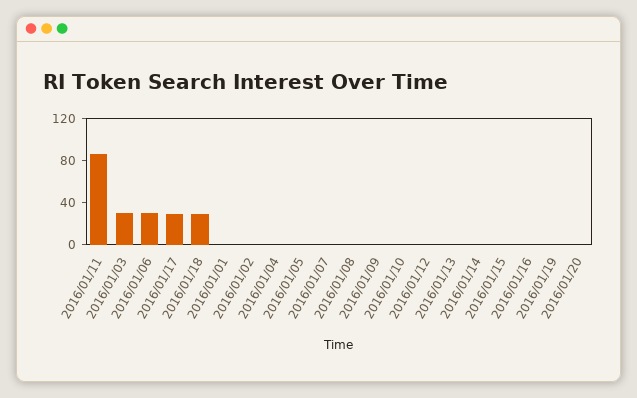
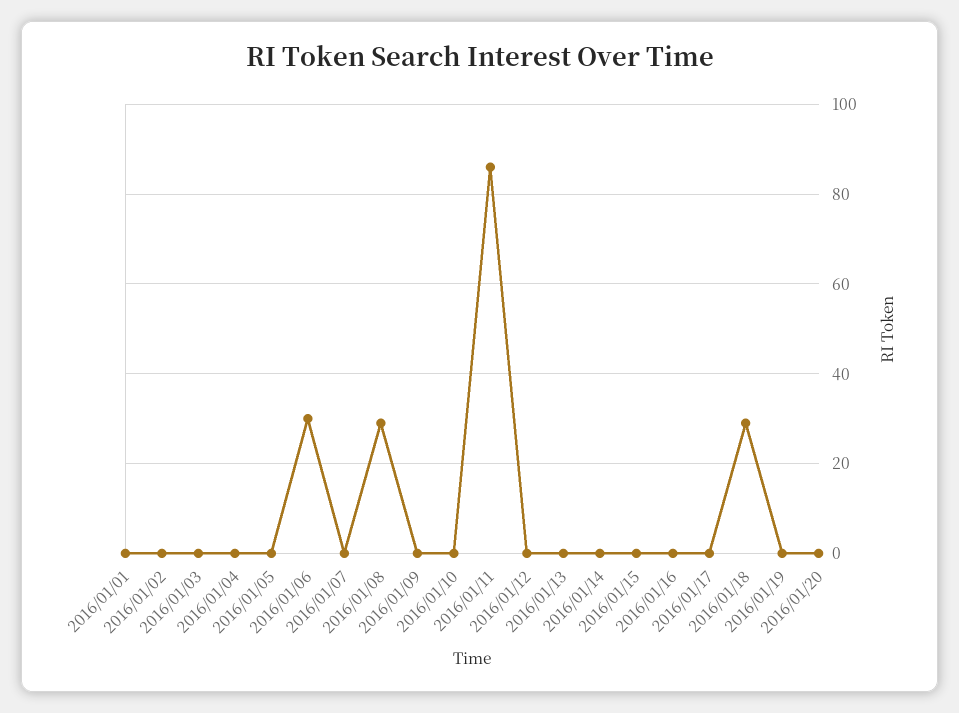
  {
    "2016/01/11": 85,
-   "2016/01/03": 30,
+   "2016/01/03": 0,
    "2016/01/06": 30,
-   "2016/01/17": 30,
+   "2016/01/17": 0,
    "2016/01/18": 30,
    "2016/01/01": 0,
    "2016/01/02": 0,
    "2016/01/04": 0,
    "2016/01/05": 0,
    "2016/01/07": 0,
-   "2016/01/08": 0,
+   "2016/01/08": 30,
    "2016/01/09": 0,
    "2016/01/10": 0,
    "2016/01/12": 0,
    "2016/01/13": 0,
    "2016/01/14": 0,
    "2016/01/15": 0,
    "2016/01/16": 0,
    "2016/01/19": 0,
    "2016/01/20": 0
  }

